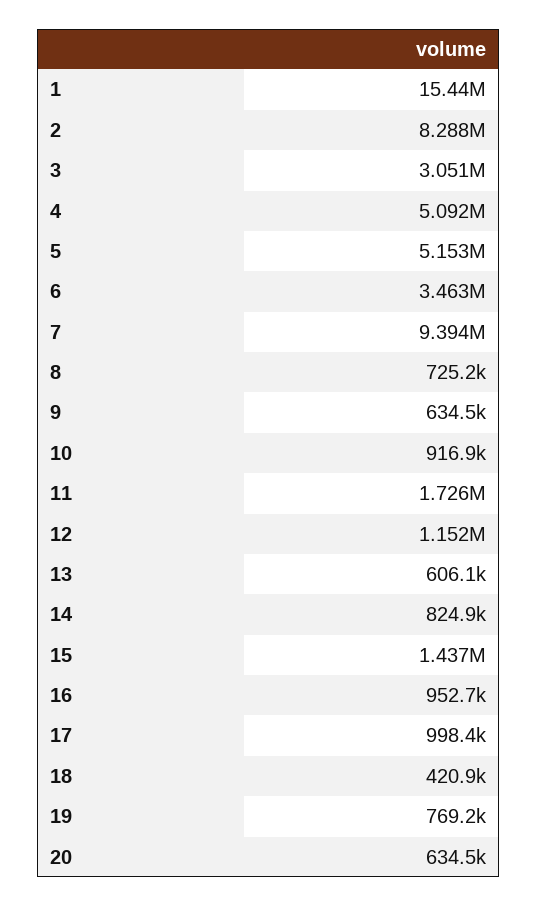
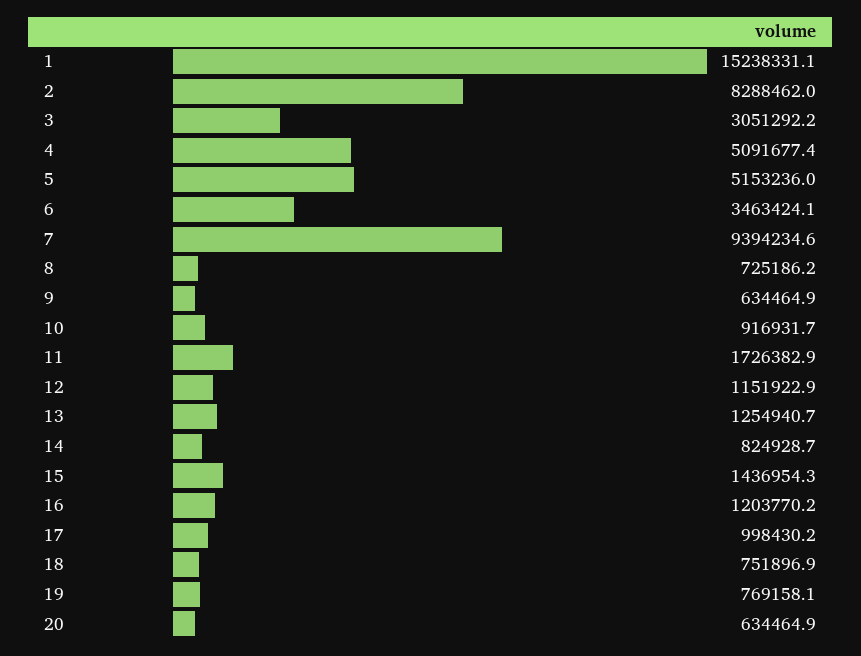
  {
-   "1": 15440000,
+   "1": 15238331.1,
    "2": 8288462,
    "3": 3051292.2,
    "4": 5091677.4,
    "5": 5153236,
    "6": 3463424.1,
    "7": 9394234.6,
    "8": 725186.2,
    "9": 634464.9,
    "10": 916931.7,
    "11": 1726382.9,
    "12": 1151922.9,
-   "13": 606100,
+   "13": 1254940.7,
    "14": 824928.7,
    "15": 1436954.3,
-   "16": 952700,
+   "16": 1203770.2,
    "17": 998430.2,
-   "18": 420900,
+   "18": 751896.9,
    "19": 769158.1,
    "20": 634464.9
  }

